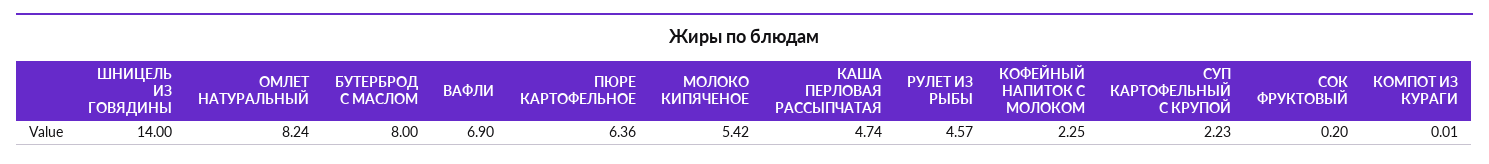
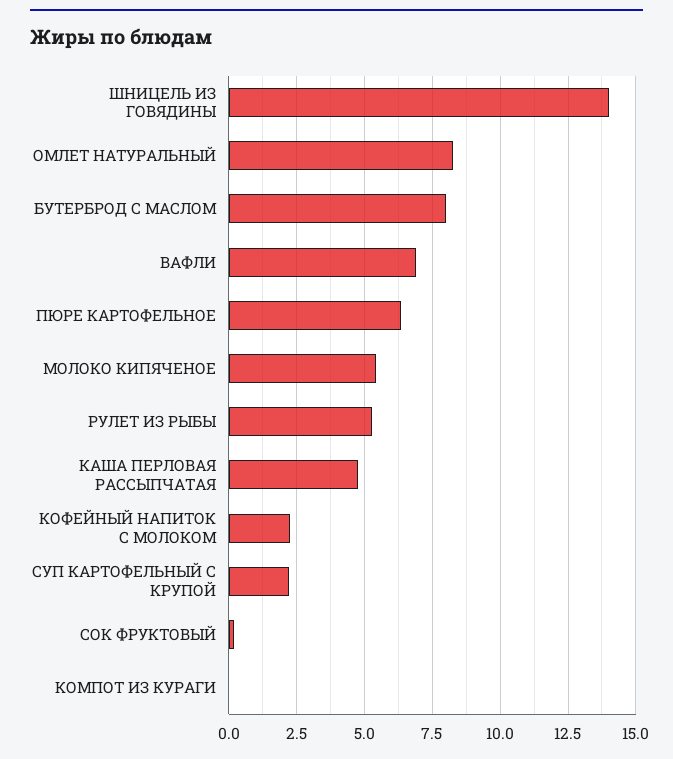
  {
    "ШНИЦЕЛЬ ИЗ ГОВЯДИНЫ": 14,
    "ОМЛЕТ НАТУРАЛЬНЫЙ": 8.24,
    "БУТЕРБРОД С МАСЛОМ": 8,
    "ВАФЛИ": 6.9,
    "ПЮРЕ КАРТОФЕЛЬНОЕ": 6.36,
    "МОЛОКО КИПЯЧЕНОЕ": 5.42,
    "КАША ПЕРЛОВАЯ РАССЫПЧАТАЯ": 4.74,
-   "РУЛЕТ ИЗ РЫБЫ": 4.57,
+   "РУЛЕТ ИЗ РЫБЫ": 5.25,
    "КОФЕЙНЫЙ НАПИТОК С МОЛОКОМ": 2.25,
    "СУП КАРТОФЕЛЬНЫЙ С КРУПОЙ": 2.23,
    "СОК ФРУКТОВЫЙ": 0.2,
    "КОМПОТ ИЗ КУРАГИ": 0.01
  }

